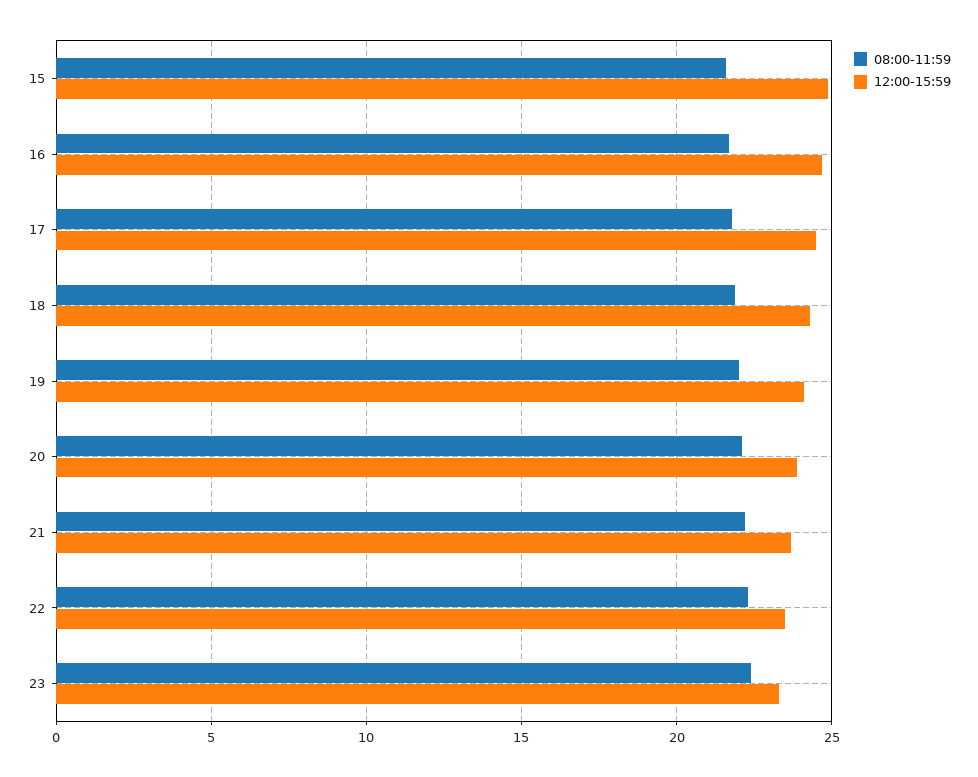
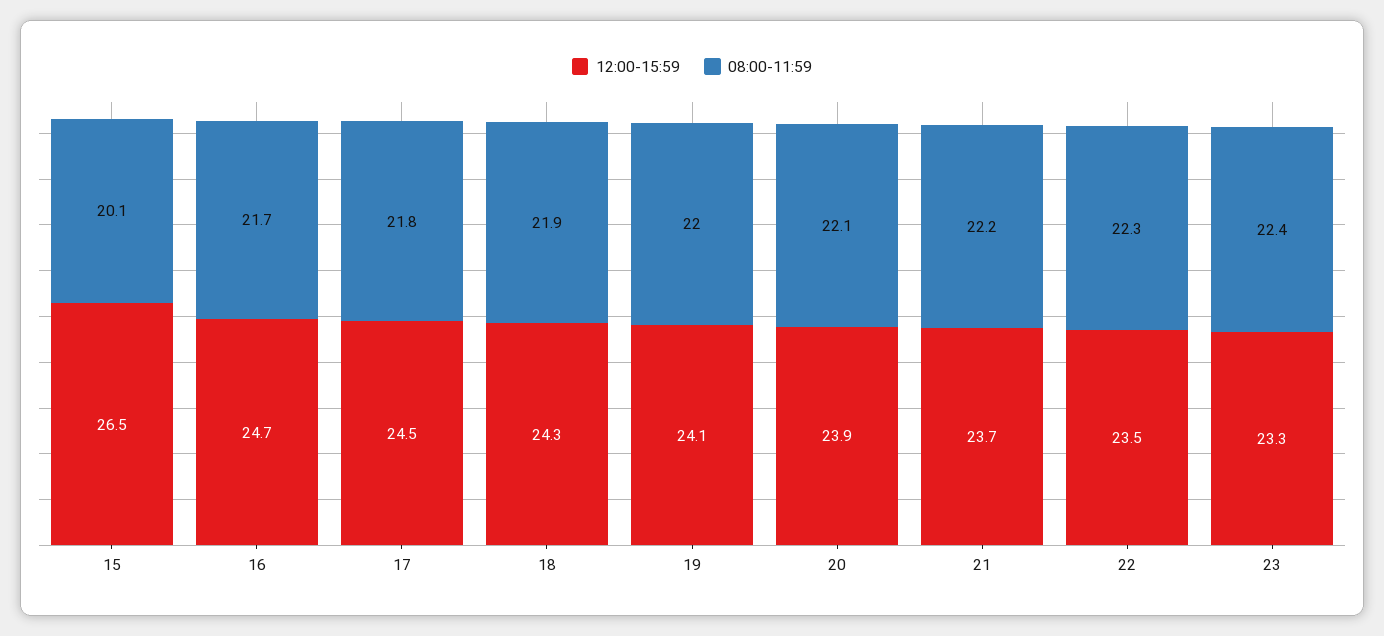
  {
    "08:00-11:59": {
-     "15": 21.5,
+     "15": 20.1,
      "16": 21.7,
      "17": 21.8,
      "18": 21.9,
      "19": 22,
      "20": 22.1,
      "21": 22.2,
      "22": 22.3,
      "23": 22.4
    },
    "12:00-15:59": {
-     "15": 25,
+     "15": 26.5,
      "16": 24.7,
      "17": 24.5,
      "18": 24.3,
      "19": 24.1,
      "20": 23.9,
      "21": 23.7,
      "22": 23.5,
      "23": 23.3
    }
  }

